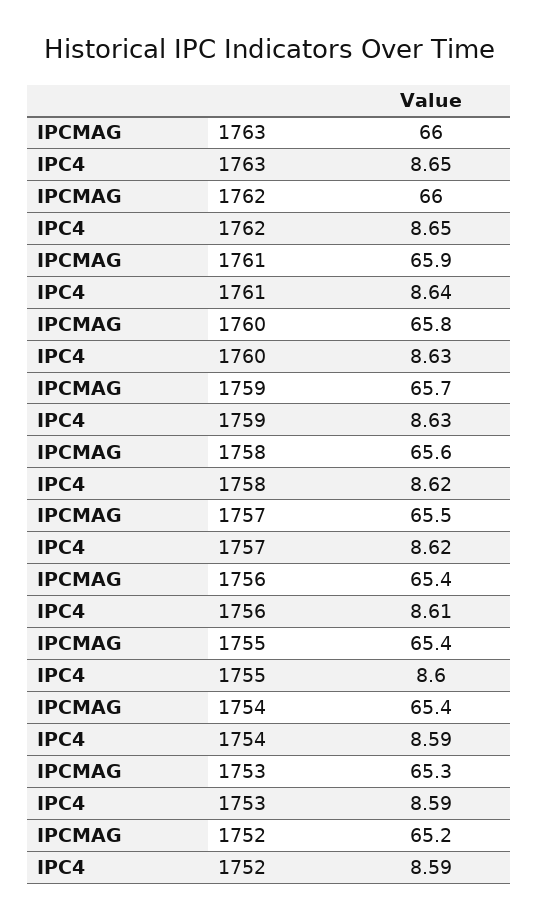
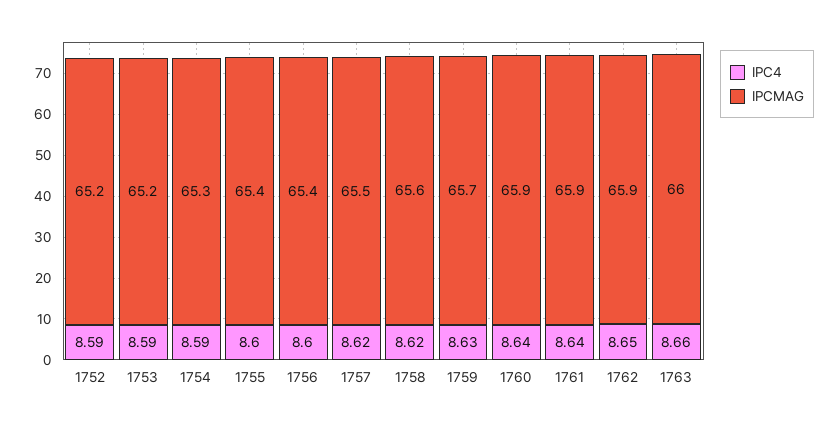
  {
    "IPCMAG": {
      "1763": 66,
-     "1762": 66,
+     "1762": 65.9,
      "1761": 65.9,
-     "1760": 65.8,
+     "1760": 65.9,
      "1759": 65.7,
      "1758": 65.6,
      "1757": 65.5,
      "1756": 65.4,
      "1755": 65.4,
-     "1754": 65.4,
+     "1754": 65.3,
-     "1753": 65.3,
+     "1753": 65.2,
      "1752": 65.2
    },
    "IPC4": {
-     "1763": 8.65,
+     "1763": 8.66,
      "1762": 8.65,
      "1761": 8.64,
-     "1760": 8.63,
+     "1760": 8.64,
      "1759": 8.63,
      "1758": 8.62,
      "1757": 8.62,
-     "1756": 8.61,
+     "1756": 8.6,
      "1755": 8.6,
      "1754": 8.59,
      "1753": 8.59,
      "1752": 8.59
    }
  }

